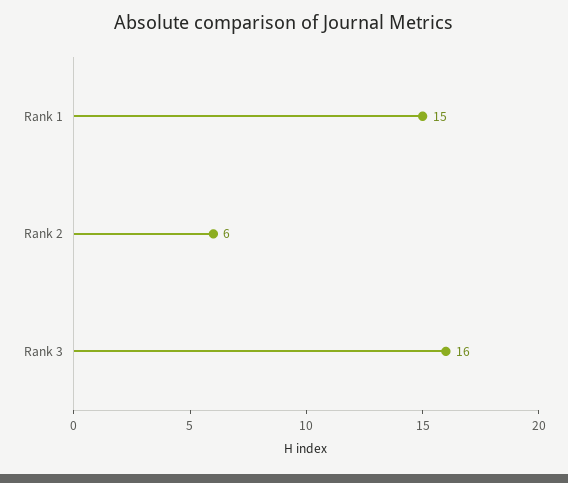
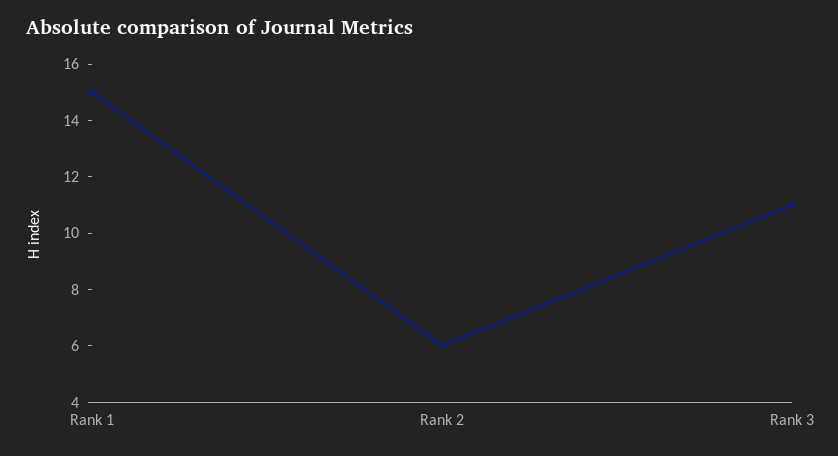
  {
    "Rank 1": 15,
    "Rank 2": 6,
-   "Rank 3": 16
+   "Rank 3": 11
  }

